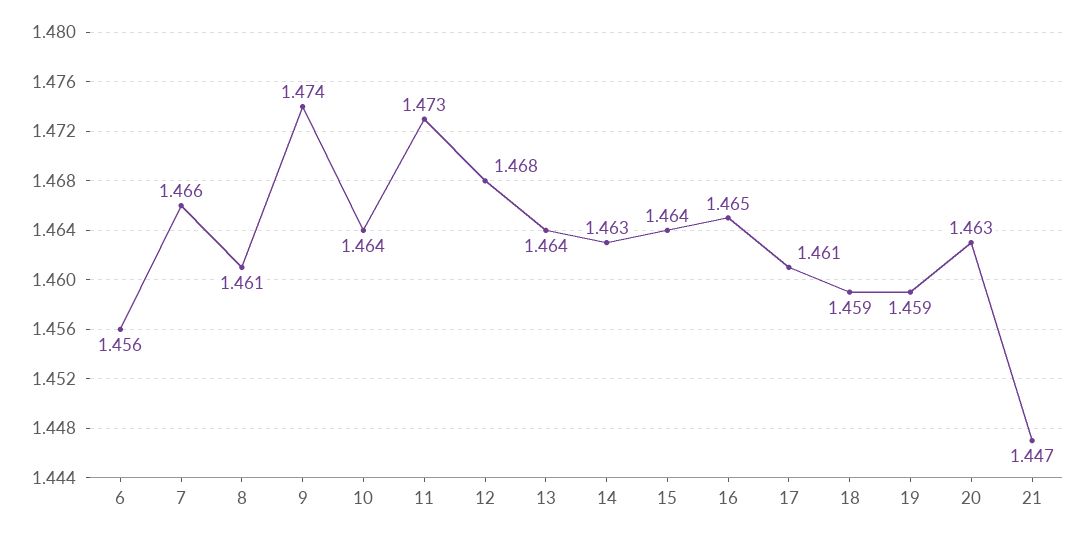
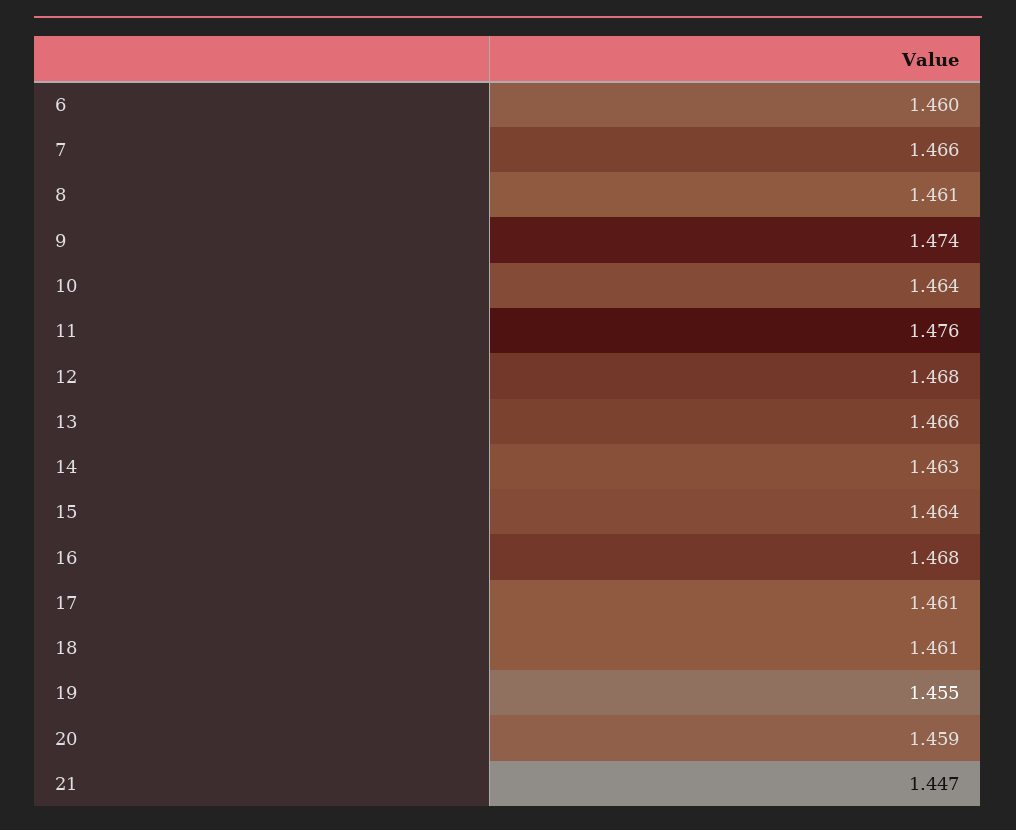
  {
-   "6": 1.456,
+   "6": 1.46,
    "7": 1.466,
    "8": 1.461,
    "9": 1.474,
    "10": 1.464,
-   "11": 1.473,
+   "11": 1.476,
    "12": 1.468,
-   "13": 1.464,
+   "13": 1.466,
    "14": 1.463,
    "15": 1.464,
-   "16": 1.465,
+   "16": 1.468,
    "17": 1.461,
-   "18": 1.459,
+   "18": 1.461,
-   "19": 1.459,
+   "19": 1.455,
-   "20": 1.463,
+   "20": 1.459,
    "21": 1.447
  }

